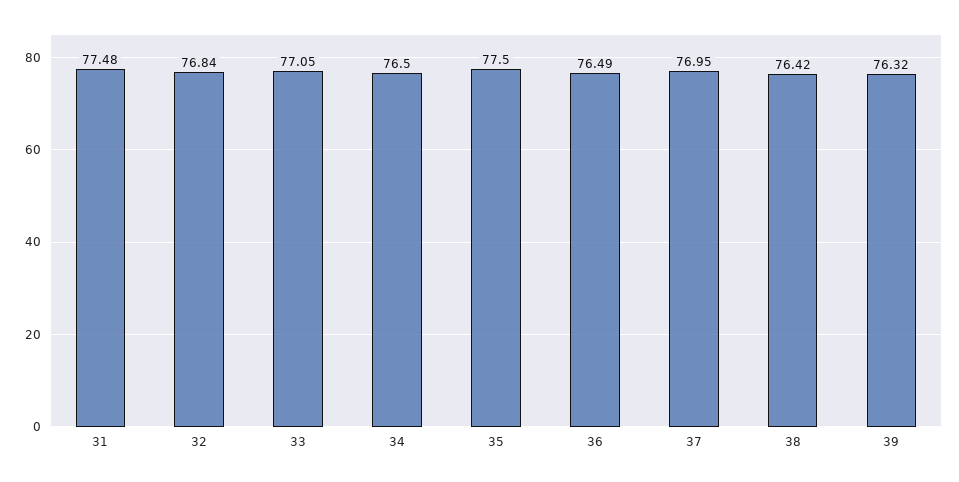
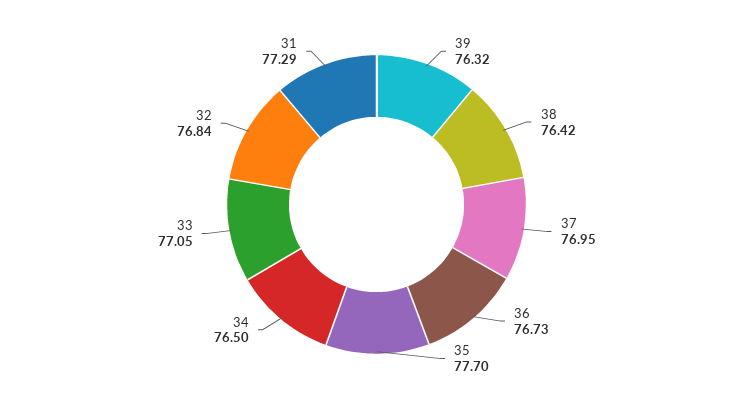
  {
-   "31": 77.48,
+   "31": 77.29,
    "32": 76.84,
    "33": 77.05,
    "34": 76.5,
-   "35": 77.5,
+   "35": 77.7,
-   "36": 76.49,
+   "36": 76.73,
    "37": 76.95,
    "38": 76.42,
    "39": 76.32
  }

